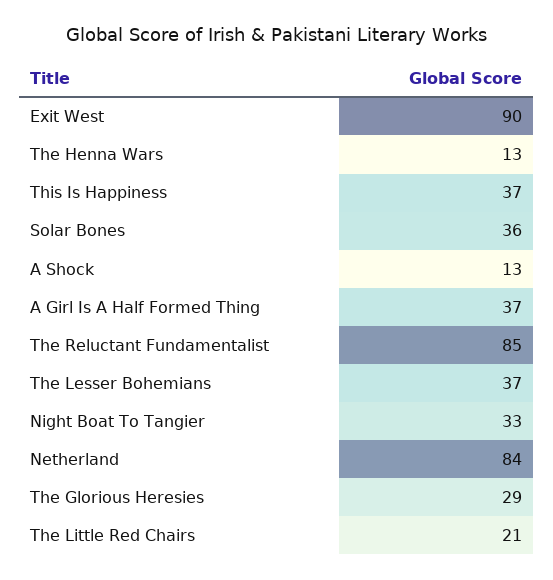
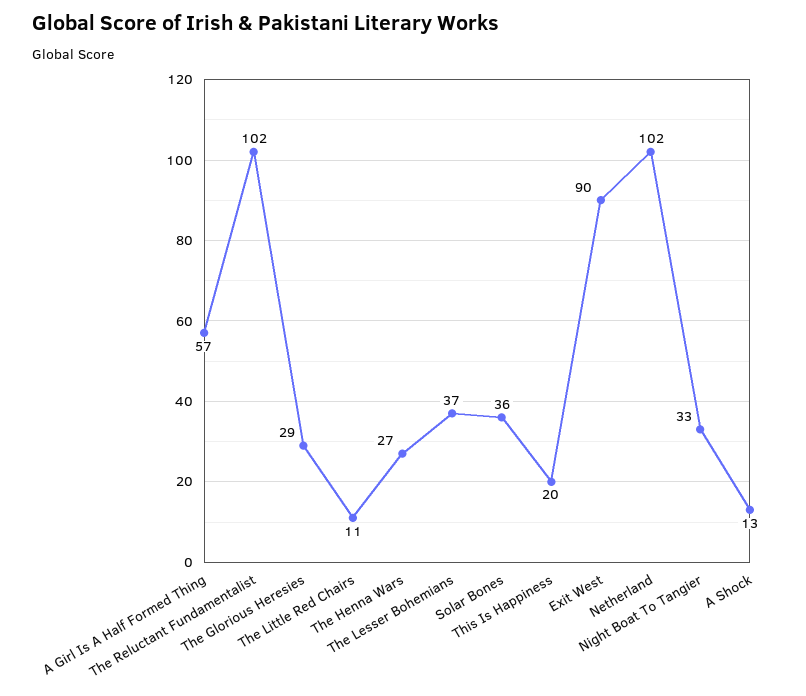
  {
    "Exit West": 90,
-   "The Henna Wars": 13,
+   "The Henna Wars": 27,
-   "This Is Happiness": 37,
+   "This Is Happiness": 20,
    "Solar Bones": 36,
    "A Shock": 13,
-   "A Girl Is A Half Formed Thing": 37,
+   "A Girl Is A Half Formed Thing": 57,
-   "The Reluctant Fundamentalist": 85,
+   "The Reluctant Fundamentalist": 102,
    "The Lesser Bohemians": 37,
    "Night Boat To Tangier": 33,
-   "Netherland": 84,
+   "Netherland": 102,
    "The Glorious Heresies": 29,
-   "The Little Red Chairs": 21
+   "The Little Red Chairs": 11
  }

